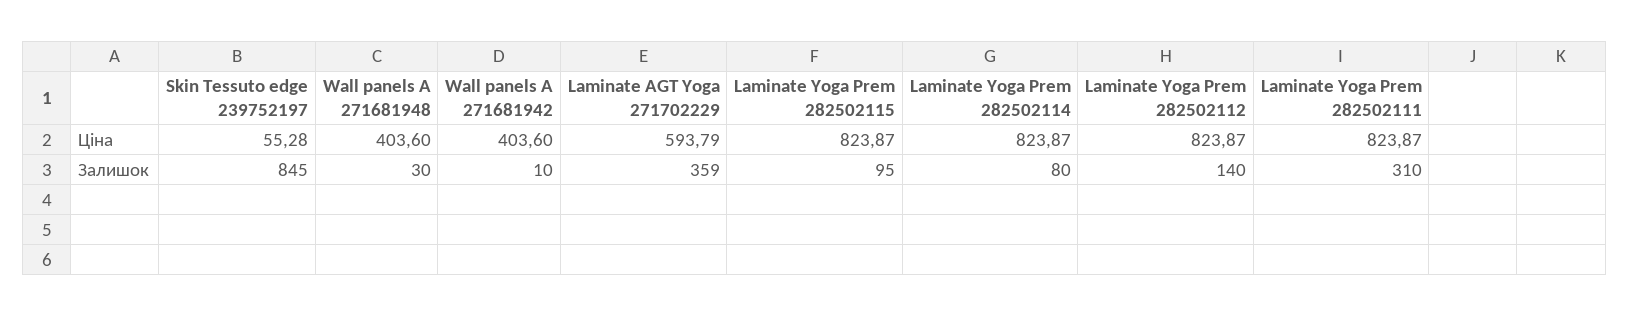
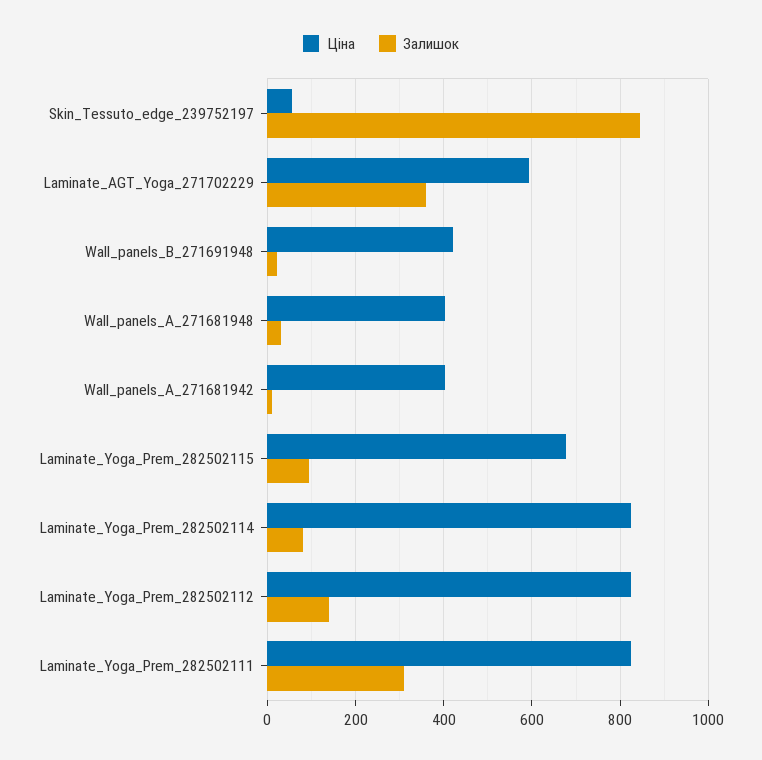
  {
    "Ціна": {
      "Skin Tessuto edge 239752197": 55.28,
      "Wall panels A 271681948": 403.6,
      "Wall panels A 271681942": 403.6,
      "Laminate AGT Yoga 271702229": 593.79,
-     "Laminate Yoga Prem 282502115": 823.87,
+     "Laminate Yoga Prem 282502115": 680,
      "Laminate Yoga Prem 282502114": 823.87,
      "Laminate Yoga Prem 282502112": 823.87,
-     "Laminate Yoga Prem 282502111": 823.87
+     "Laminate Yoga Prem 282502111": 823.87,
+     "Wall_panels_B_271691948": 420
    },
    "Залишок": {
      "Skin Tessuto edge 239752197": 845,
      "Wall panels A 271681948": 30,
      "Wall panels A 271681942": 10,
      "Laminate AGT Yoga 271702229": 359,
      "Laminate Yoga Prem 282502115": 95,
      "Laminate Yoga Prem 282502114": 80,
      "Laminate Yoga Prem 282502112": 140,
-     "Laminate Yoga Prem 282502111": 310
+     "Laminate Yoga Prem 282502111": 310,
+     "Wall_panels_B_271691948": 20
    }
  }

